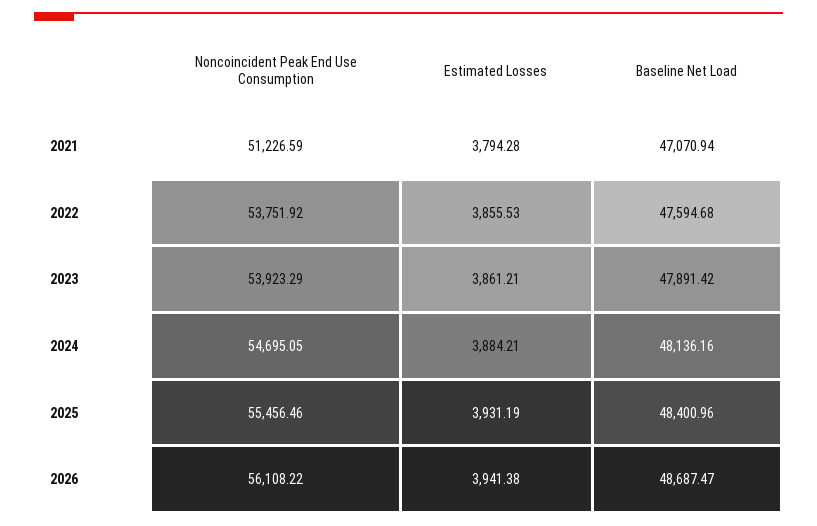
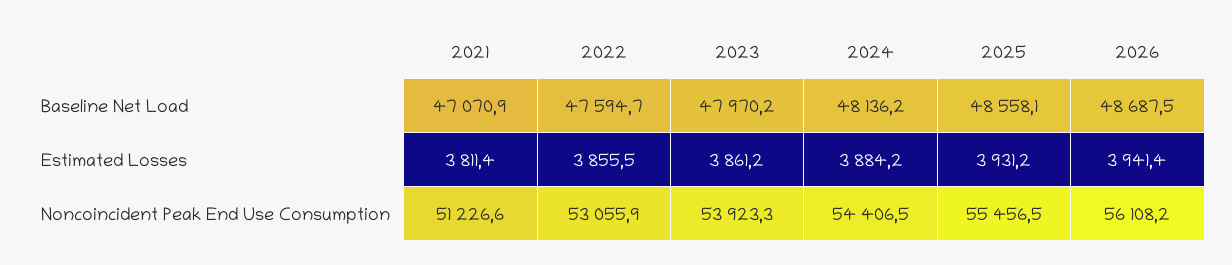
  {
    "Noncoincident Peak End Use Consumption": {
      "2021": 51226.59,
-     "2022": 53751.92,
+     "2022": 53055.9,
      "2023": 53923.29,
-     "2024": 54695.05,
+     "2024": 54406.5,
      "2025": 55456.46,
      "2026": 56108.22
    },
    "Estimated Losses": {
-     "2021": 3794.28,
+     "2021": 3811.4,
      "2022": 3855.53,
      "2023": 3861.21,
      "2024": 3884.21,
      "2025": 3931.19,
      "2026": 3941.38
    },
    "Baseline Net Load": {
      "2021": 47070.94,
      "2022": 47594.68,
-     "2023": 47891.42,
+     "2023": 47970.2,
      "2024": 48136.16,
-     "2025": 48400.96,
+     "2025": 48558.1,
      "2026": 48687.47
    }
  }

